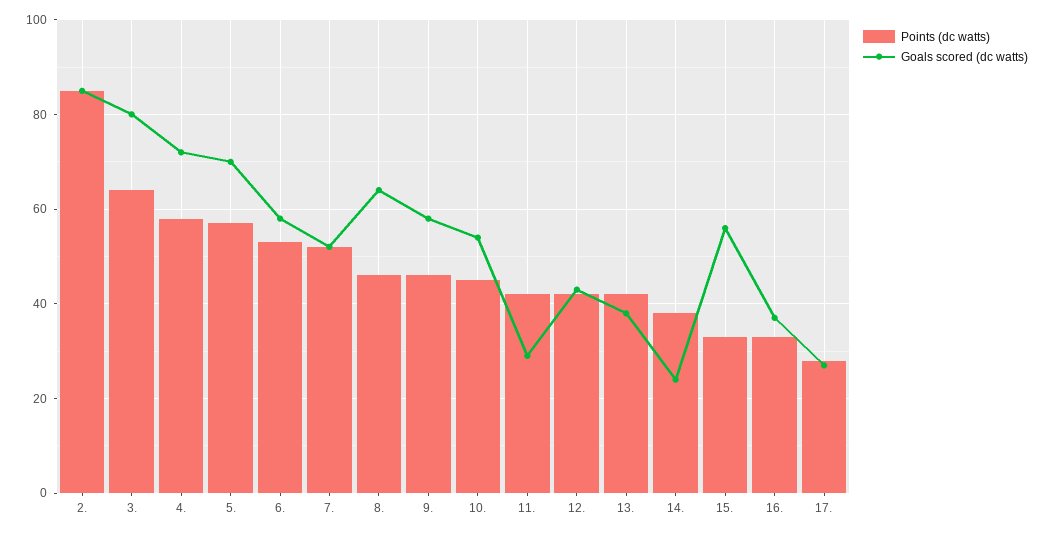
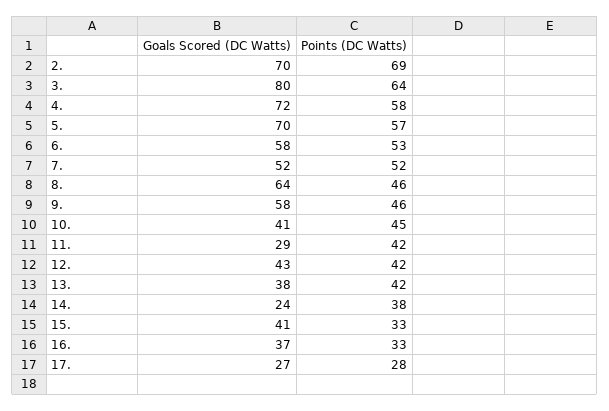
  {
    "Points (dc watts)": {
-     "2.": 85,
+     "2.": 69,
      "3.": 64,
      "4.": 58,
      "5.": 57,
      "6.": 53,
      "7.": 52,
      "8.": 46,
      "9.": 46,
      "10.": 45,
      "11.": 42,
      "12.": 42,
      "13.": 42,
      "14.": 38,
      "15.": 33,
      "16.": 33,
      "17.": 28
    },
    "Goals scored (dc watts)": {
-     "2.": 85,
+     "2.": 70,
      "3.": 80,
      "4.": 72,
      "5.": 70,
      "6.": 58,
      "7.": 52,
      "8.": 64,
      "9.": 58,
-     "10.": 55,
+     "10.": 41,
      "11.": 29,
      "12.": 43,
      "13.": 38,
      "14.": 24,
-     "15.": 55,
+     "15.": 41,
      "16.": 37,
      "17.": 27
    }
  }

